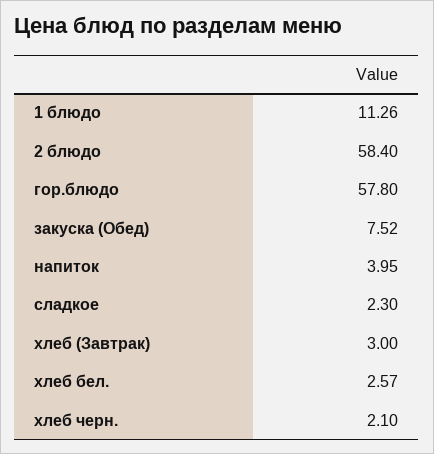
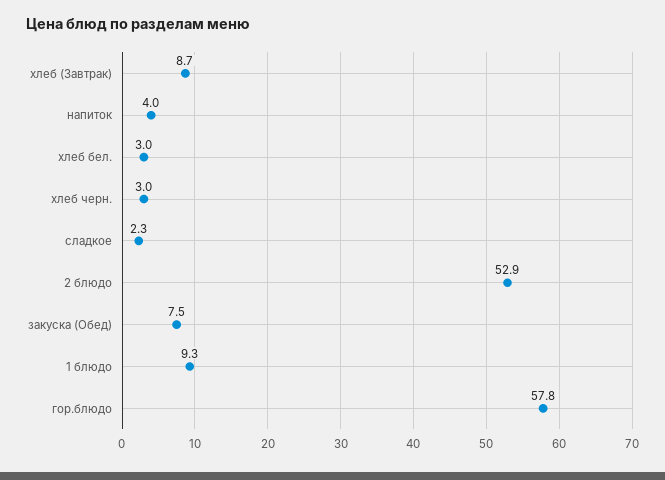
  {
-   "1 блюдо": 11.26,
+   "1 блюдо": 9.3,
-   "2 блюдо": 58.4,
+   "2 блюдо": 52.9,
    "гор.блюдо": 57.8,
    "закуска (Обед)": 7.52,
    "напиток": 3.95,
    "сладкое": 2.3,
-   "хлеб (Завтрак)": 3,
+   "хлеб (Завтрак)": 8.7,
-   "хлеб бел.": 2.57,
+   "хлеб бел.": 3,
-   "хлеб черн.": 2.1
+   "хлеб черн.": 3
  }

